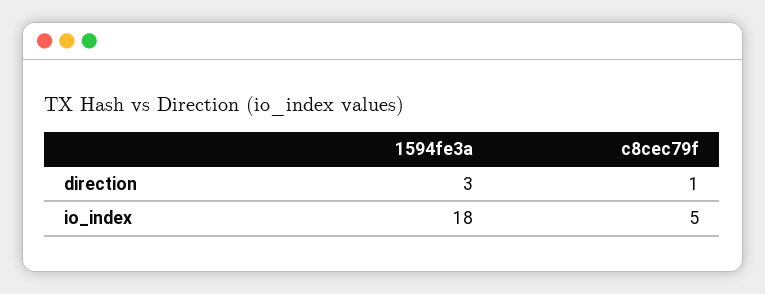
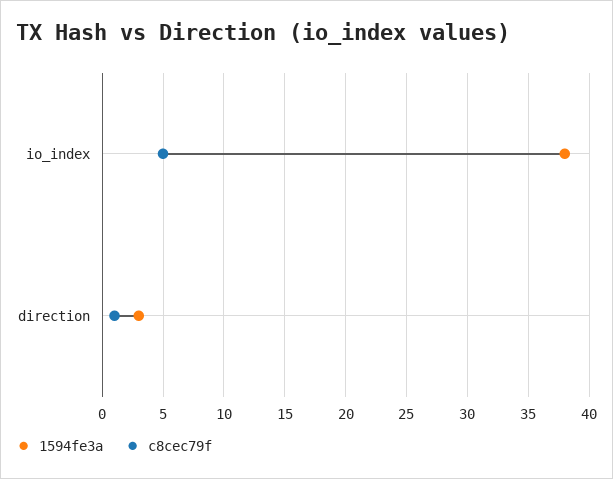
  {
    "1594fe3a": {
      "direction": 3,
-     "io_index": 18
+     "io_index": 38
    },
    "c8cec79f": {
      "direction": 1,
      "io_index": 5
    }
  }

